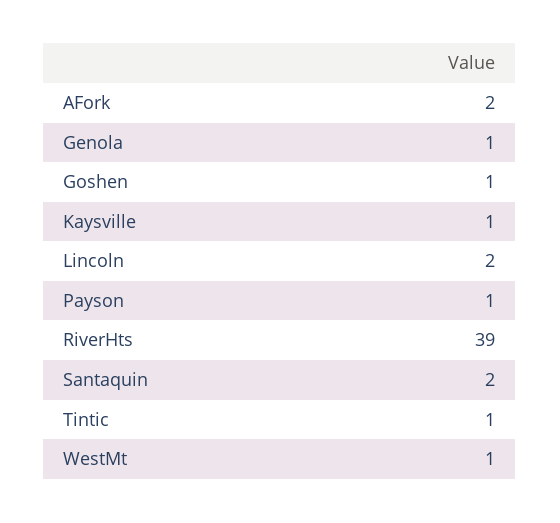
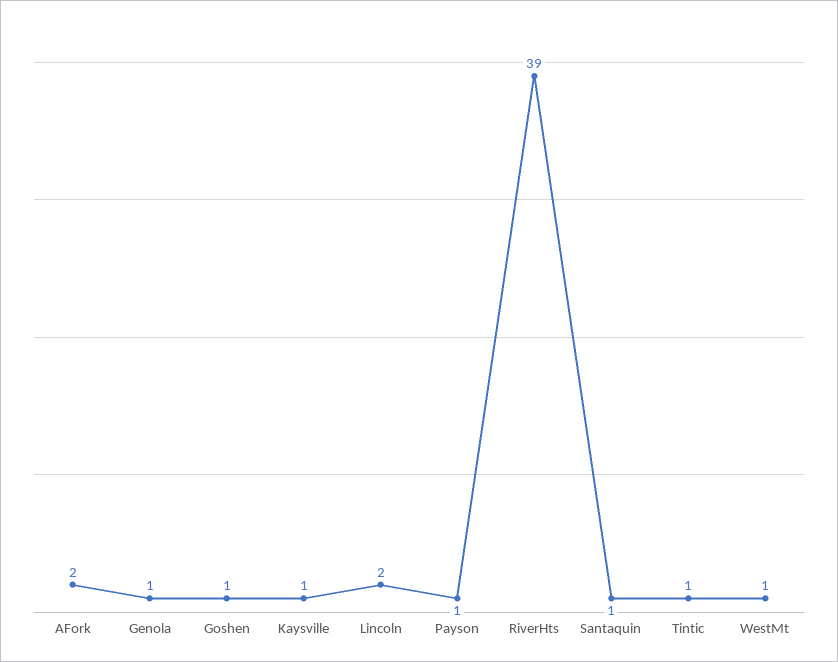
  {
    "AFork": 2,
    "Genola": 1,
    "Goshen": 1,
    "Kaysville": 1,
    "Lincoln": 2,
    "Payson": 1,
    "RiverHts": 39,
-   "Santaquin": 2,
+   "Santaquin": 1,
    "Tintic": 1,
    "WestMt": 1
  }

